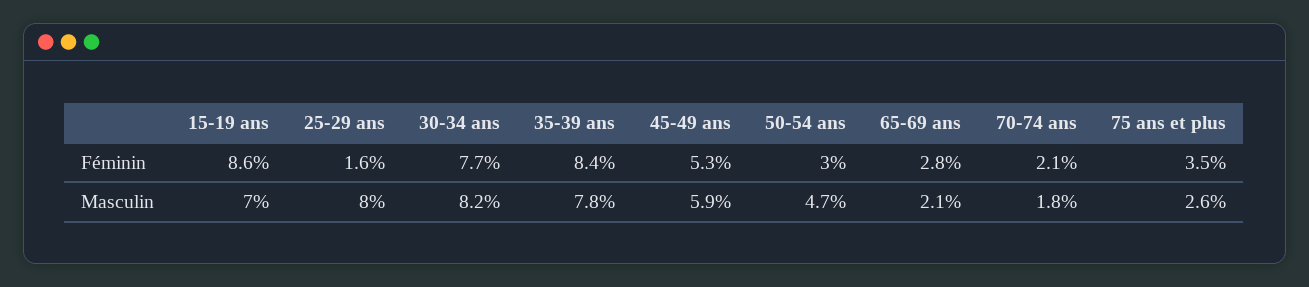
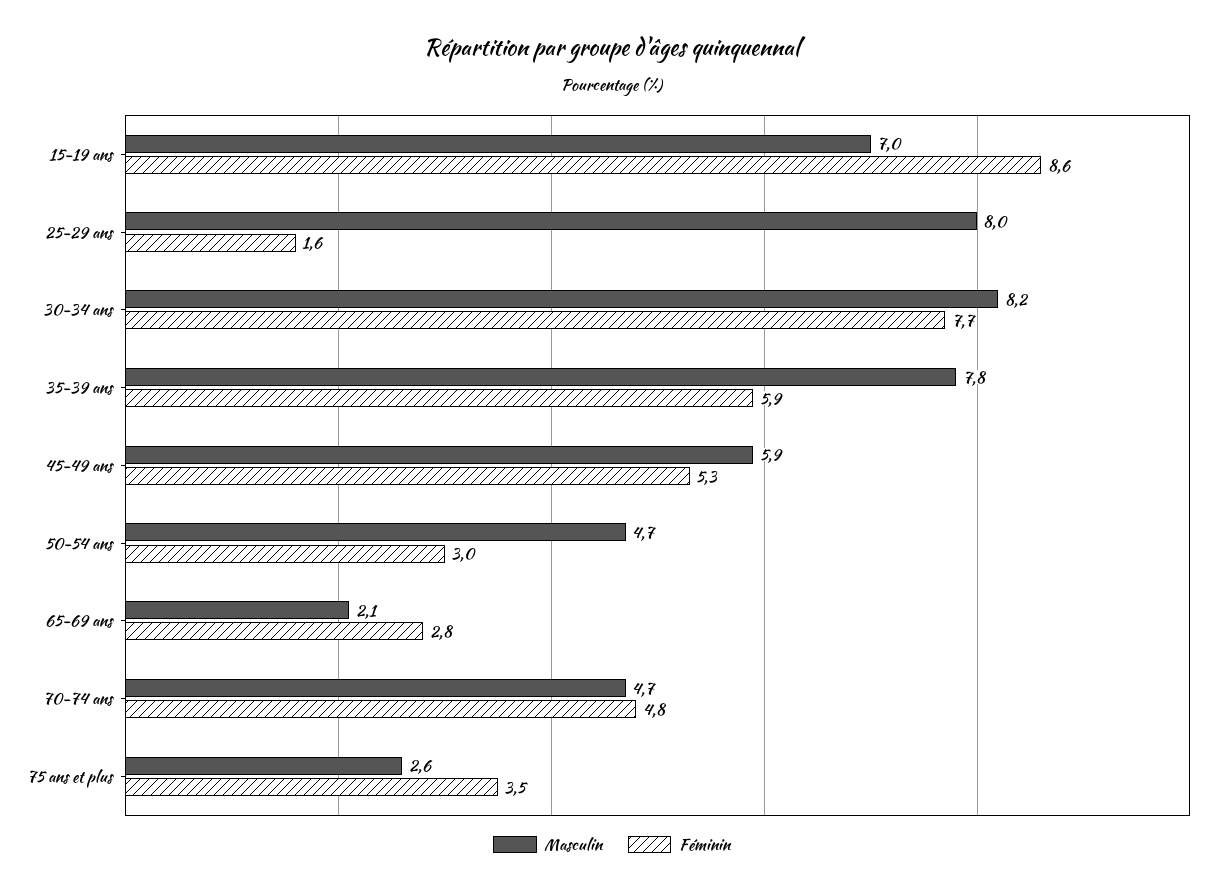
  {
    "Féminin": {
      "15-19 ans": 8.6,
      "25-29 ans": 1.6,
      "30-34 ans": 7.7,
-     "35-39 ans": 8.4,
+     "35-39 ans": 5.9,
      "45-49 ans": 5.3,
      "50-54 ans": 3,
      "65-69 ans": 2.8,
-     "70-74 ans": 2.1,
+     "70-74 ans": 4.8,
      "75 ans et plus": 3.5
    },
    "Masculin": {
      "15-19 ans": 7,
      "25-29 ans": 8,
      "30-34 ans": 8.2,
      "35-39 ans": 7.8,
      "45-49 ans": 5.9,
      "50-54 ans": 4.7,
      "65-69 ans": 2.1,
-     "70-74 ans": 1.8,
+     "70-74 ans": 4.7,
      "75 ans et plus": 2.6
    }
  }

